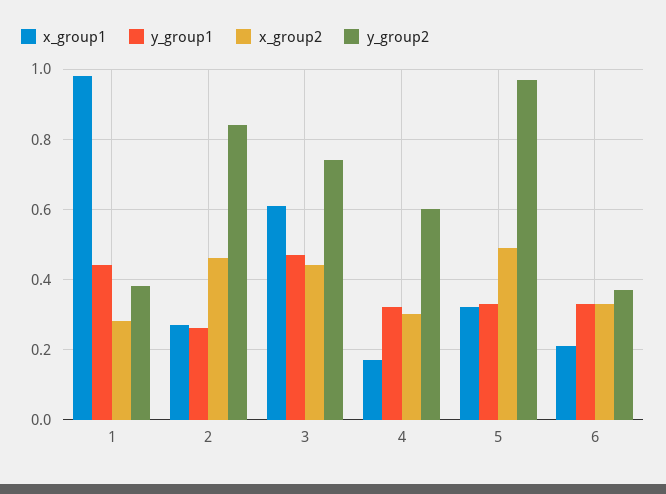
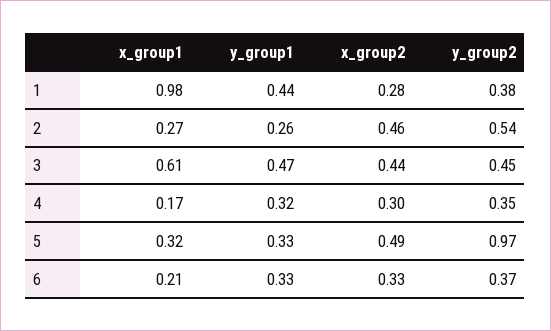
  {
    "x_group1": {
      "1": 0.98,
      "2": 0.27,
      "3": 0.61,
      "4": 0.17,
      "5": 0.32,
      "6": 0.21
    },
    "y_group1": {
      "1": 0.44,
      "2": 0.26,
      "3": 0.47,
      "4": 0.32,
      "5": 0.33,
      "6": 0.33
    },
    "x_group2": {
      "1": 0.28,
      "2": 0.46,
      "3": 0.44,
      "4": 0.3,
      "5": 0.49,
      "6": 0.33
    },
    "y_group2": {
      "1": 0.38,
-     "2": 0.85,
+     "2": 0.54,
-     "3": 0.75,
+     "3": 0.45,
-     "4": 0.6,
+     "4": 0.35,
      "5": 0.97,
      "6": 0.37
    }
  }

